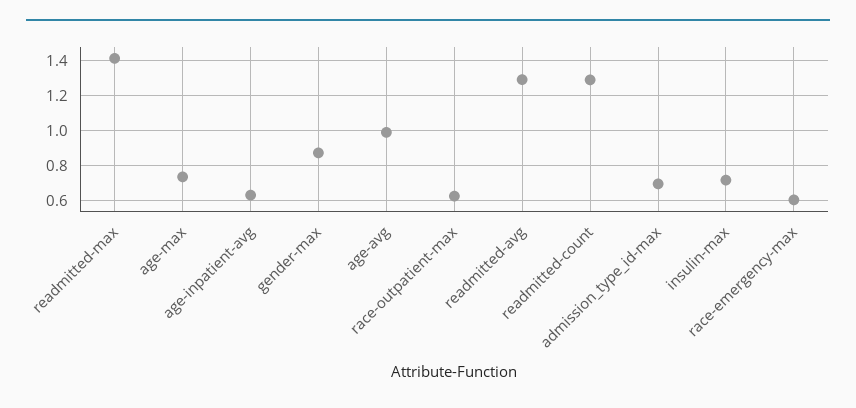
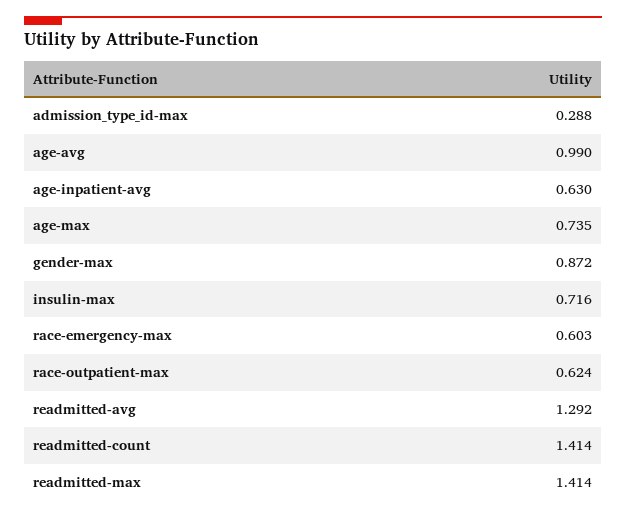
  {
    "readmitted-max": 1.414,
    "age-max": 0.735,
    "age-inpatient-avg": 0.63,
    "gender-max": 0.872,
    "age-avg": 0.99,
    "race-outpatient-max": 0.624,
    "readmitted-avg": 1.292,
-   "readmitted-count": 1.3,
+   "readmitted-count": 1.414,
-   "admission_type_id-max": 0.7,
+   "admission_type_id-max": 0.288,
    "insulin-max": 0.716,
    "race-emergency-max": 0.603
  }

